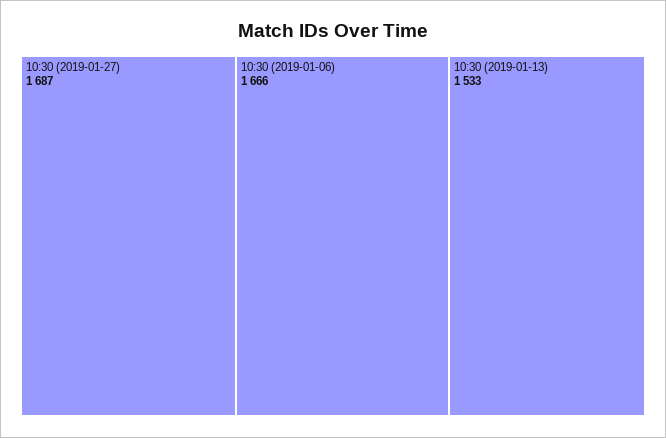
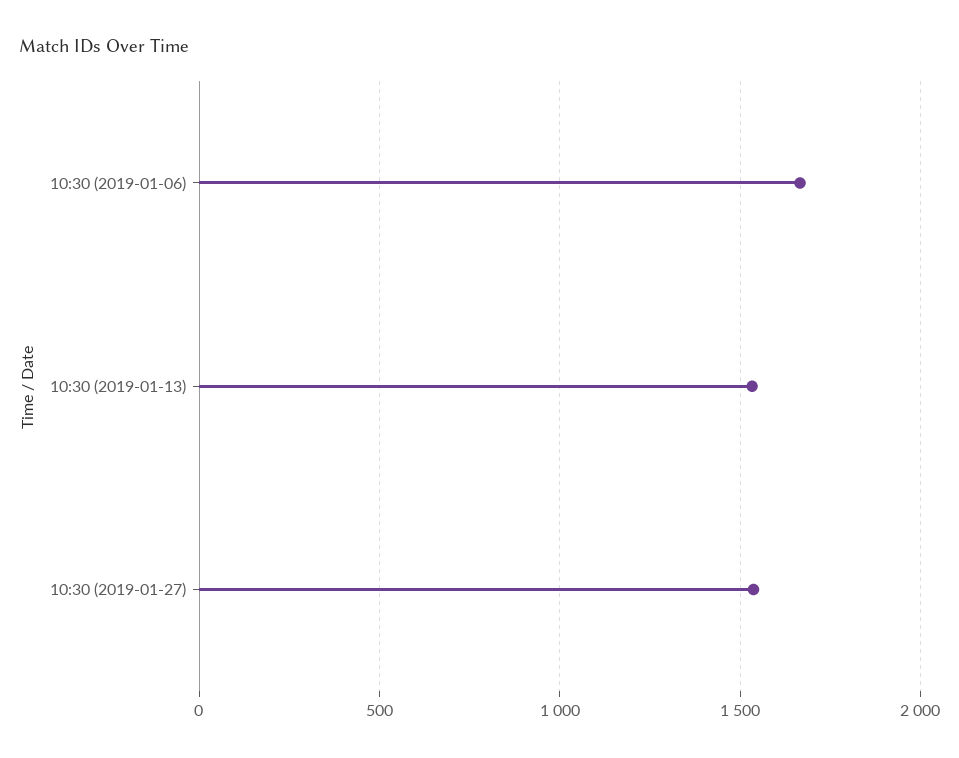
  {
-   "10:30 (2019-01-27)": 1687,
+   "10:30 (2019-01-27)": 1550,
    "10:30 (2019-01-06)": 1666,
    "10:30 (2019-01-13)": 1533
  }

